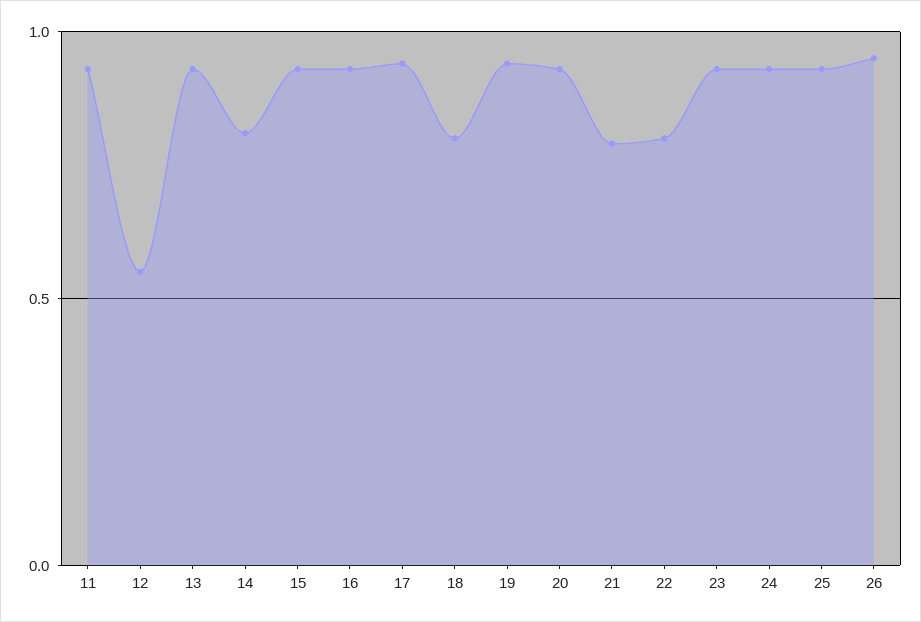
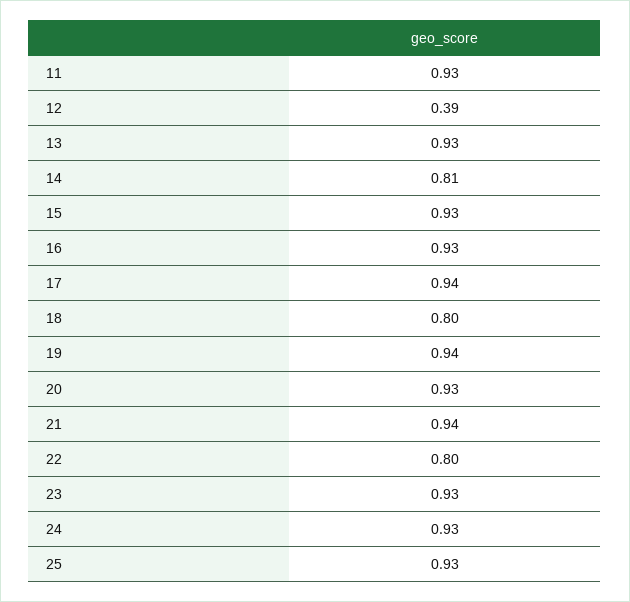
  {
    "11": 0.93,
-   "12": 0.55,
+   "12": 0.39,
    "13": 0.93,
    "14": 0.81,
    "15": 0.93,
    "16": 0.93,
    "17": 0.94,
    "18": 0.8,
    "19": 0.94,
    "20": 0.93,
-   "21": 0.8,
+   "21": 0.94,
    "22": 0.8,
    "23": 0.93,
    "24": 0.93,
-   "25": 0.93,
+   "25": 0.93
-   "26": 0.95
  }

